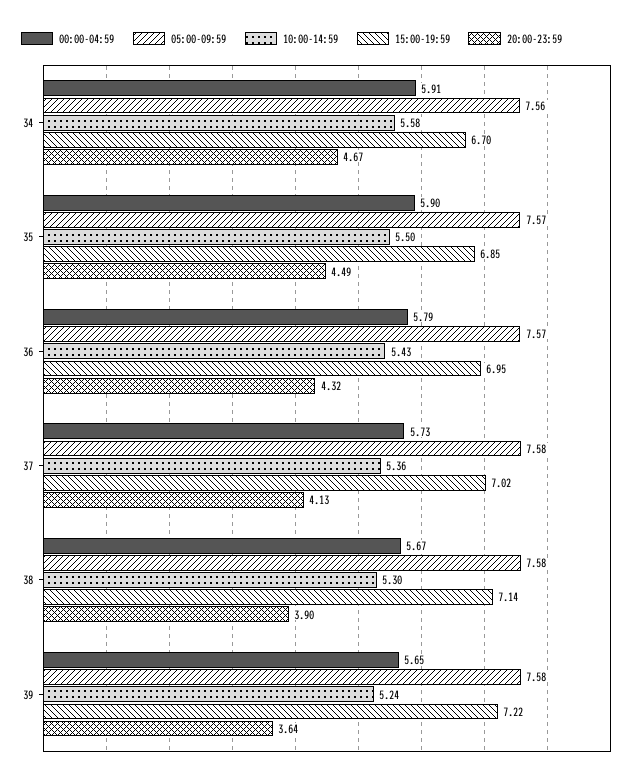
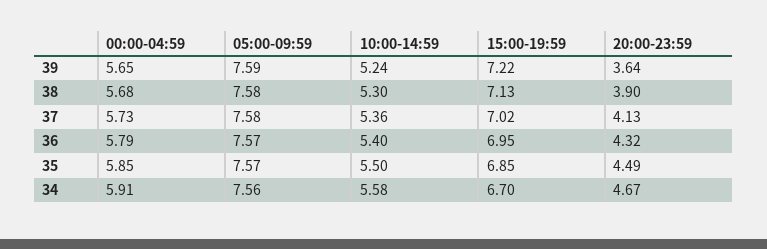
  {
    "00:00-04:59": {
      "34": 5.91,
-     "35": 5.9,
+     "35": 5.85,
      "36": 5.79,
      "37": 5.73,
-     "38": 5.67,
+     "38": 5.68,
      "39": 5.65
    },
    "05:00-09:59": {
      "34": 7.56,
      "35": 7.57,
      "36": 7.57,
      "37": 7.58,
      "38": 7.58,
-     "39": 7.58
+     "39": 7.59
    },
    "10:00-14:59": {
      "34": 5.58,
      "35": 5.5,
-     "36": 5.43,
+     "36": 5.4,
      "37": 5.36,
      "38": 5.3,
      "39": 5.24
    },
    "15:00-19:59": {
      "34": 6.7,
      "35": 6.85,
      "36": 6.95,
      "37": 7.02,
-     "38": 7.14,
+     "38": 7.13,
      "39": 7.22
    },
    "20:00-23:59": {
      "34": 4.67,
      "35": 4.49,
      "36": 4.32,
      "37": 4.13,
      "38": 3.9,
      "39": 3.64
    }
  }

